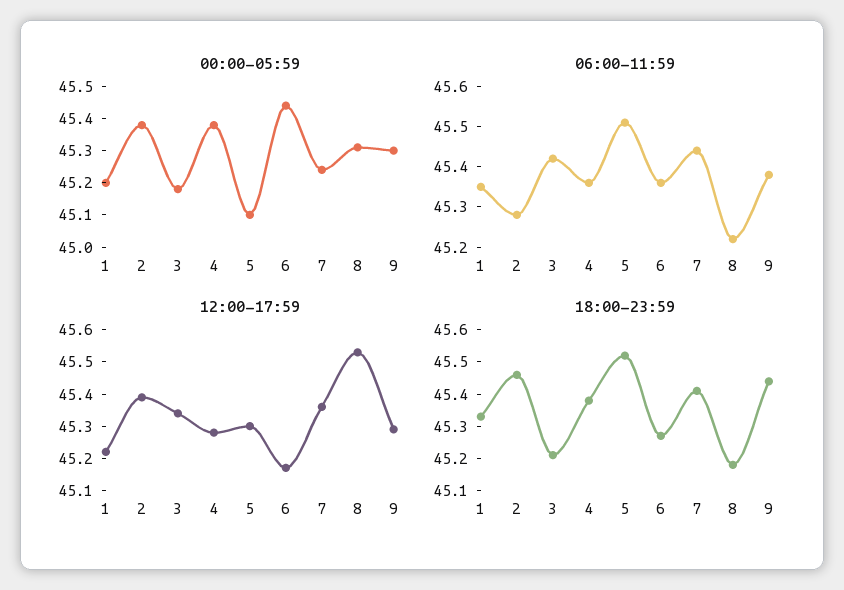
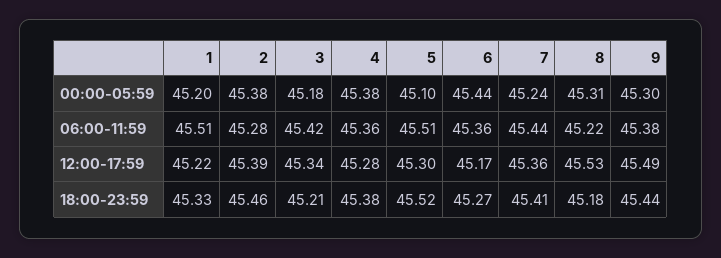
  {
    "00:00-05:59": {
      "1": 45.2,
      "2": 45.38,
      "3": 45.18,
      "4": 45.38,
      "5": 45.1,
      "6": 45.44,
      "7": 45.24,
      "8": 45.31,
      "9": 45.3
    },
    "06:00-11:59": {
-     "1": 45.35,
+     "1": 45.51,
      "2": 45.28,
      "3": 45.42,
      "4": 45.36,
      "5": 45.51,
      "6": 45.36,
      "7": 45.44,
      "8": 45.22,
      "9": 45.38
    },
    "12:00-17:59": {
      "1": 45.22,
      "2": 45.39,
      "3": 45.34,
      "4": 45.28,
      "5": 45.3,
      "6": 45.17,
      "7": 45.36,
      "8": 45.53,
-     "9": 45.3
+     "9": 45.49
    },
    "18:00-23:59": {
      "1": 45.33,
      "2": 45.46,
      "3": 45.21,
      "4": 45.38,
      "5": 45.52,
      "6": 45.27,
      "7": 45.41,
      "8": 45.18,
      "9": 45.44
    }
  }

